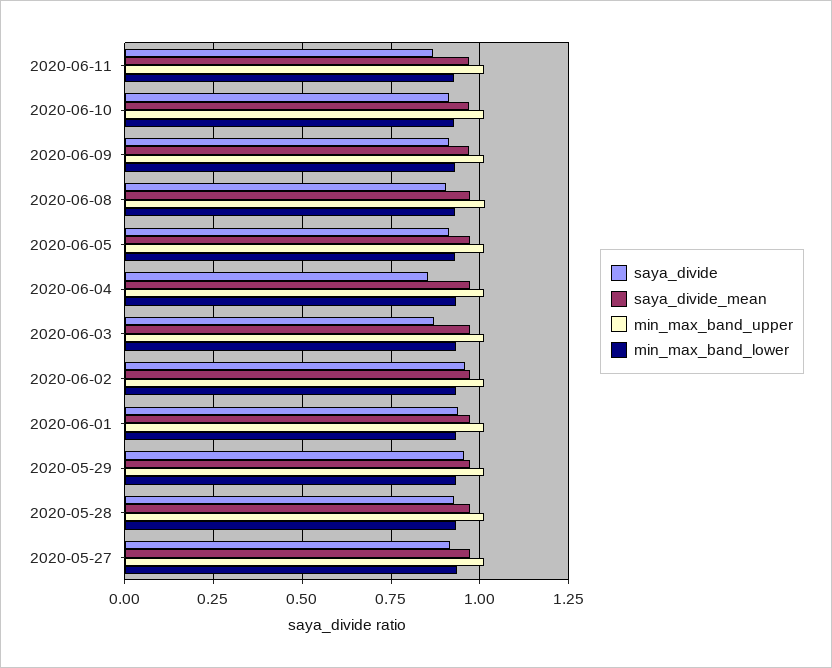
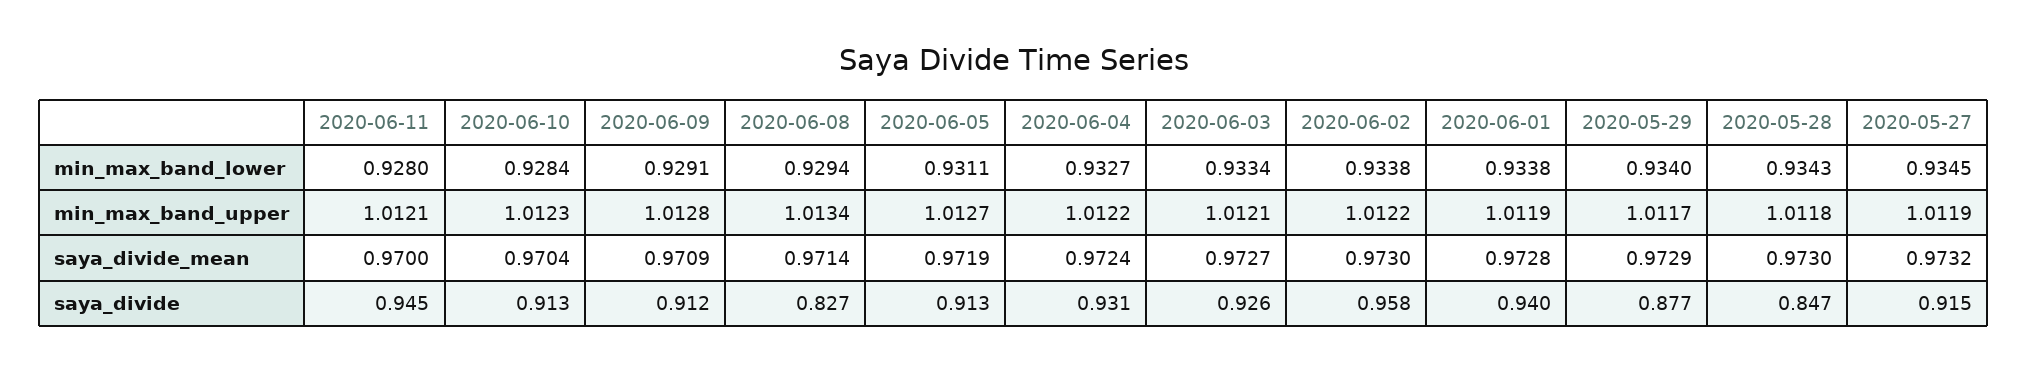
  {
    "saya_divide": {
-     "2020-06-11": 0.875,
+     "2020-06-11": 0.945,
      "2020-06-10": 0.913,
      "2020-06-09": 0.912,
-     "2020-06-08": 0.9,
+     "2020-06-08": 0.827,
      "2020-06-05": 0.913,
-     "2020-06-04": 0.85,
+     "2020-06-04": 0.931,
-     "2020-06-03": 0.875,
+     "2020-06-03": 0.926,
      "2020-06-02": 0.958,
      "2020-06-01": 0.94,
-     "2020-05-29": 0.95,
+     "2020-05-29": 0.877,
-     "2020-05-28": 0.925,
+     "2020-05-28": 0.847,
      "2020-05-27": 0.915
    },
    "saya_divide_mean": {
      "2020-06-11": 0.97,
      "2020-06-10": 0.9704,
      "2020-06-09": 0.9709,
      "2020-06-08": 0.9714,
      "2020-06-05": 0.9719,
      "2020-06-04": 0.9724,
      "2020-06-03": 0.9727,
      "2020-06-02": 0.973,
      "2020-06-01": 0.9728,
      "2020-05-29": 0.9729,
      "2020-05-28": 0.973,
      "2020-05-27": 0.9732
    },
    "min_max_band_upper": {
      "2020-06-11": 1.0121,
      "2020-06-10": 1.0123,
      "2020-06-09": 1.0128,
      "2020-06-08": 1.0134,
      "2020-06-05": 1.0127,
      "2020-06-04": 1.0122,
      "2020-06-03": 1.0121,
      "2020-06-02": 1.0122,
      "2020-06-01": 1.0119,
      "2020-05-29": 1.0117,
      "2020-05-28": 1.0118,
      "2020-05-27": 1.0119
    },
    "min_max_band_lower": {
      "2020-06-11": 0.928,
      "2020-06-10": 0.9284,
      "2020-06-09": 0.9291,
      "2020-06-08": 0.9294,
      "2020-06-05": 0.9311,
      "2020-06-04": 0.9327,
      "2020-06-03": 0.9334,
      "2020-06-02": 0.9338,
      "2020-06-01": 0.9338,
      "2020-05-29": 0.934,
      "2020-05-28": 0.9343,
      "2020-05-27": 0.9345
    }
  }

